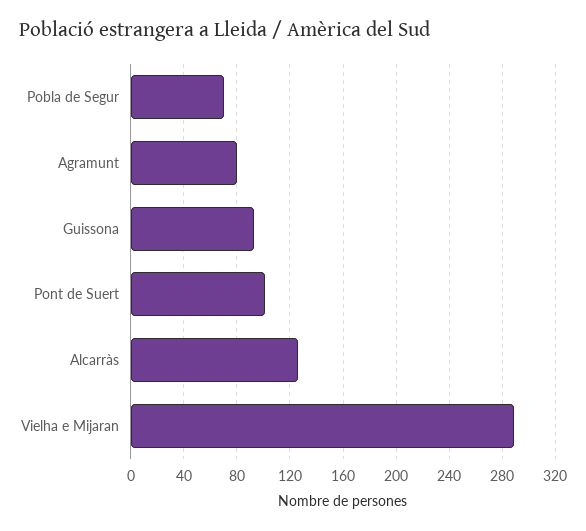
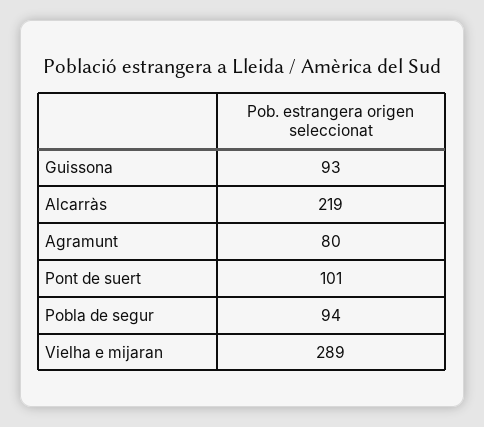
  {
-   "Pobla de Segur": 70,
+   "Pobla de Segur": 94,
    "Agramunt": 80,
    "Guissona": 93,
    "Pont de Suert": 101,
-   "Alcarràs": 125,
+   "Alcarràs": 219,
    "Vielha e Mijaran": 289
  }

